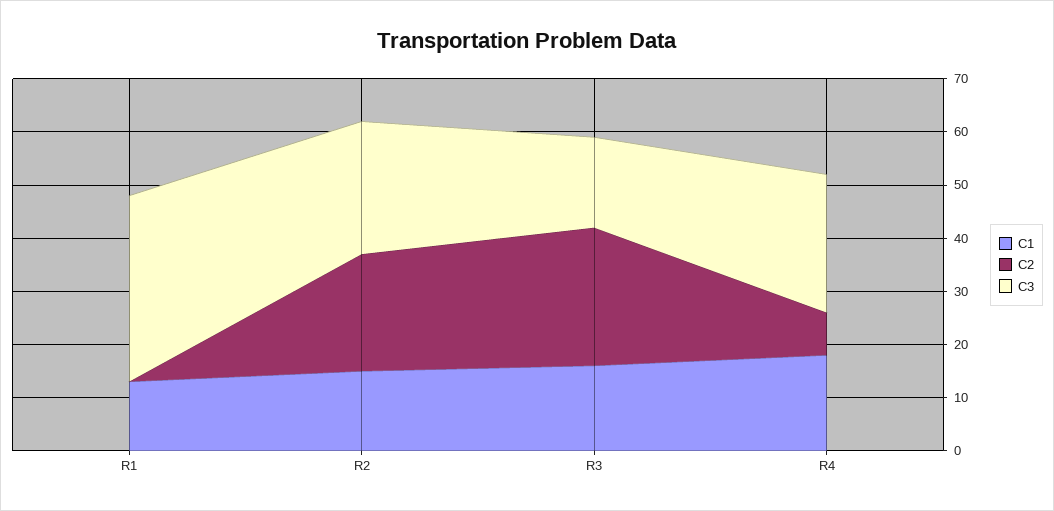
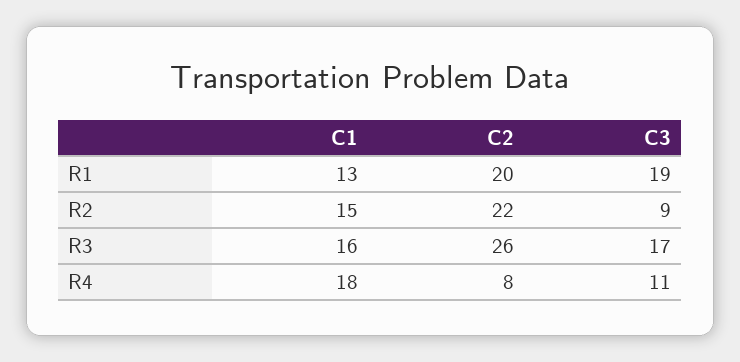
  {
    "C1": {
      "R1": 13,
      "R2": 15,
      "R3": 16,
      "R4": 18
    },
    "C2": {
-     "R1": 0,
+     "R1": 20,
      "R2": 22,
      "R3": 26,
      "R4": 8
    },
    "C3": {
-     "R1": 35,
+     "R1": 19,
-     "R2": 25,
+     "R2": 9,
      "R3": 17,
-     "R4": 25
+     "R4": 11
    }
  }

